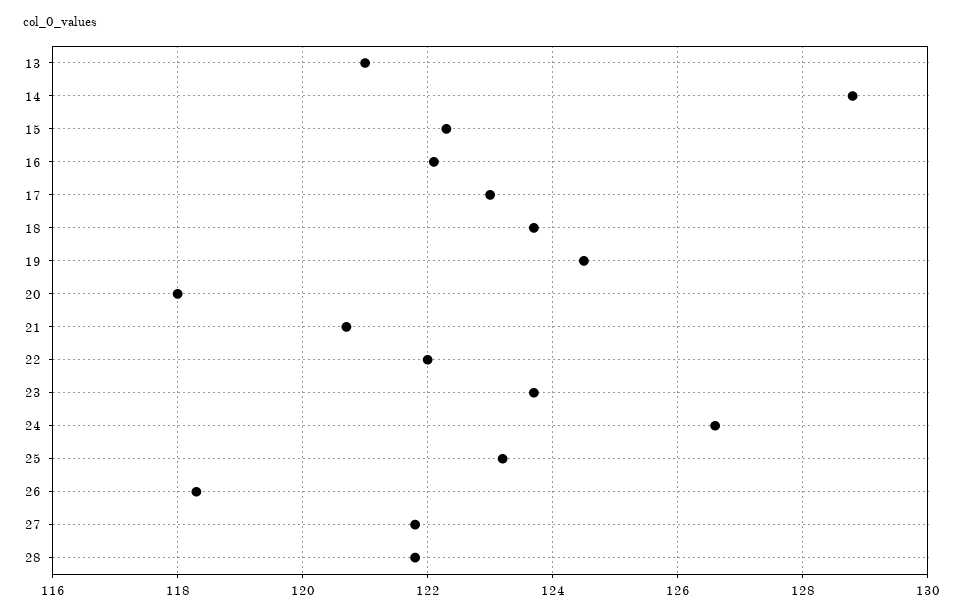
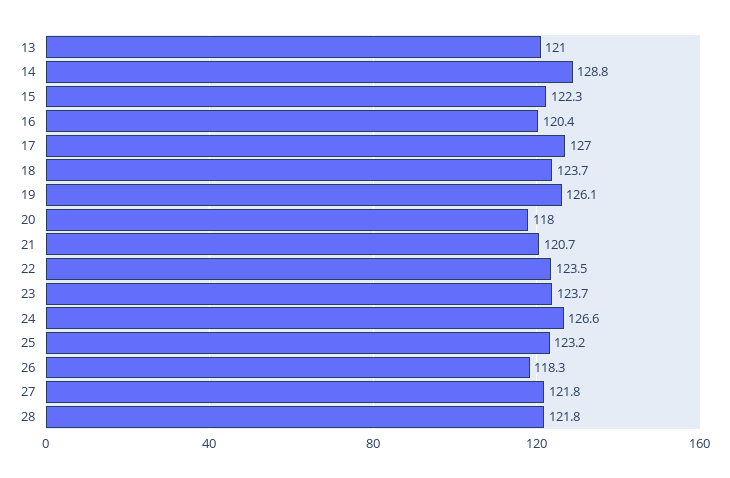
  {
    "13": 121,
    "14": 128.8,
    "15": 122.3,
-   "16": 122,
+   "16": 120.4,
-   "17": 123,
+   "17": 127,
    "18": 123.7,
-   "19": 124.5,
+   "19": 126.1,
    "20": 118,
    "21": 120.7,
-   "22": 122,
+   "22": 123.5,
    "23": 123.7,
    "24": 126.6,
    "25": 123.2,
    "26": 118.3,
    "27": 121.8,
    "28": 121.8
  }

